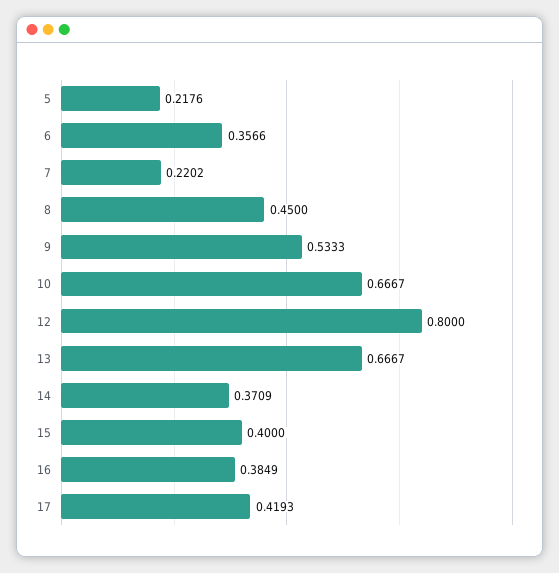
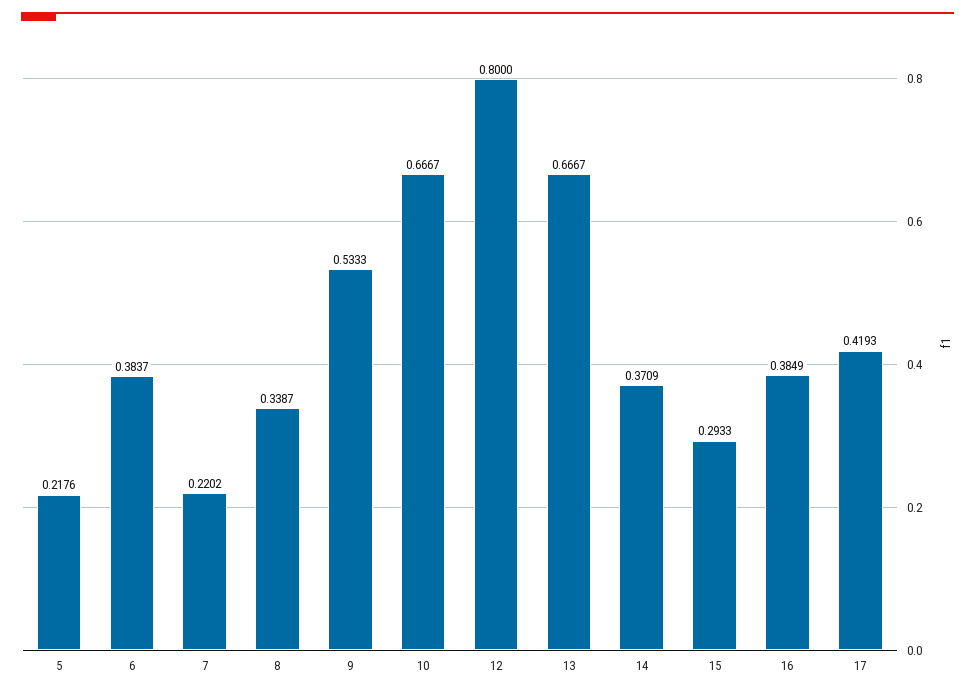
  {
    "5": 0.2176,
-   "6": 0.3566,
+   "6": 0.3837,
    "7": 0.2202,
-   "8": 0.45,
+   "8": 0.3387,
    "9": 0.5333,
    "10": 0.6667,
    "12": 0.8,
    "13": 0.6667,
    "14": 0.3709,
-   "15": 0.4,
+   "15": 0.2933,
    "16": 0.3849,
    "17": 0.4193
  }

